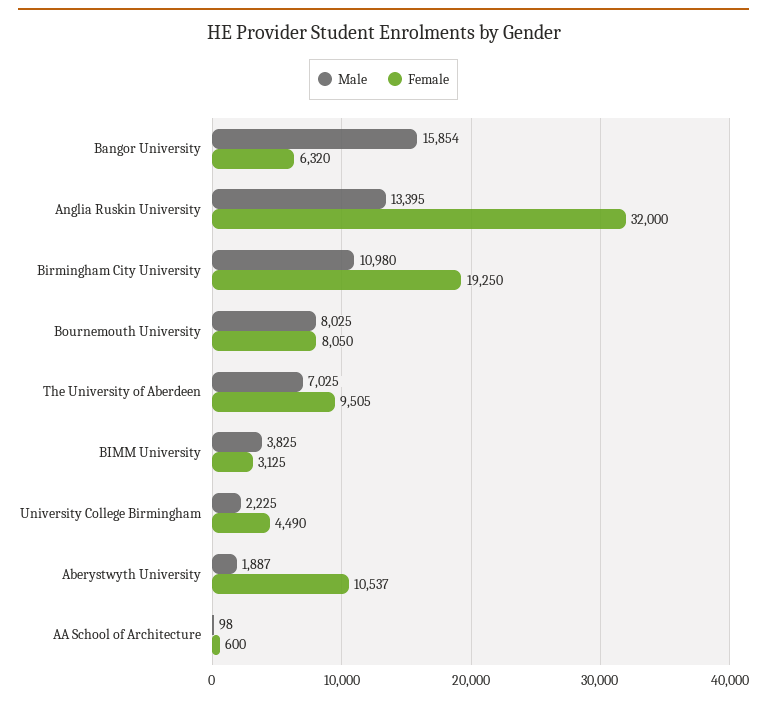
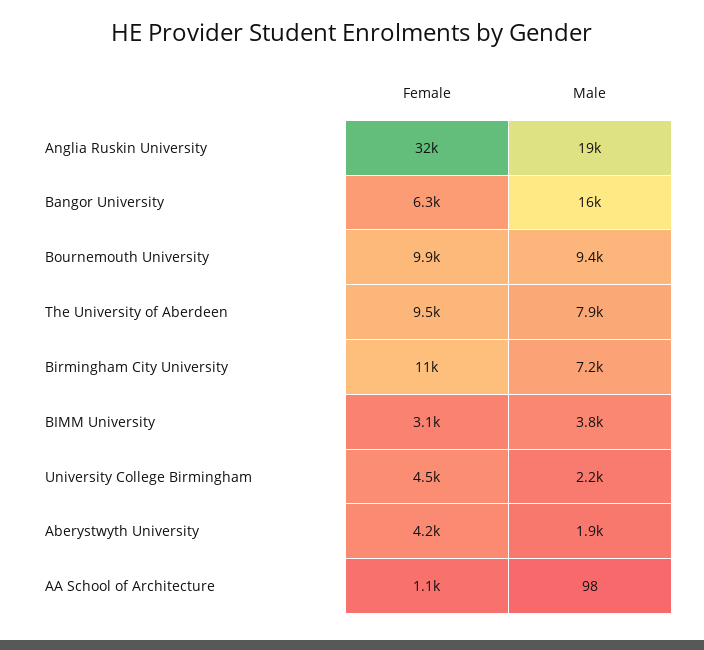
  {
    "Male": {
      "Bangor University": 15854,
-     "Anglia Ruskin University": 13395,
+     "Anglia Ruskin University": 19000,
-     "Birmingham City University": 10980,
+     "Birmingham City University": 7200,
-     "Bournemouth University": 8025,
+     "Bournemouth University": 9400,
-     "The University of Aberdeen": 7025,
+     "The University of Aberdeen": 7900,
      "BIMM University": 3825,
      "University College Birmingham": 2225,
      "Aberystwyth University": 1887,
      "AA School of Architecture": 98
    },
    "Female": {
      "Bangor University": 6320,
      "Anglia Ruskin University": 32000,
-     "Birmingham City University": 19250,
+     "Birmingham City University": 11000,
-     "Bournemouth University": 8050,
+     "Bournemouth University": 9900,
      "The University of Aberdeen": 9505,
      "BIMM University": 3125,
      "University College Birmingham": 4490,
-     "Aberystwyth University": 10537,
+     "Aberystwyth University": 4200,
-     "AA School of Architecture": 600
+     "AA School of Architecture": 1100
    }
  }

